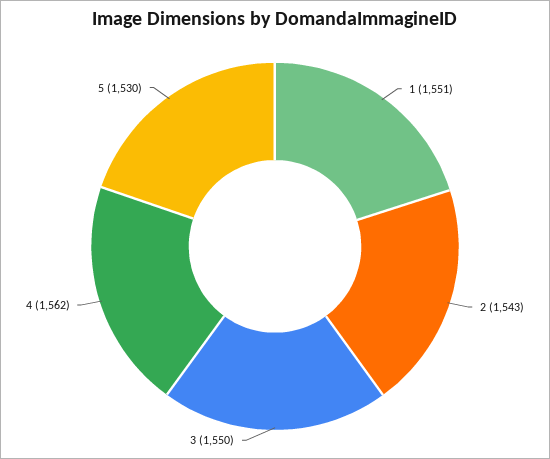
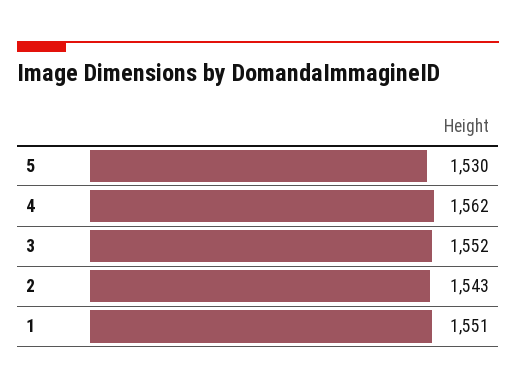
  {
    "1": 1551,
    "2": 1543,
-   "3": 1550,
+   "3": 1552,
    "4": 1562,
    "5": 1530
  }

